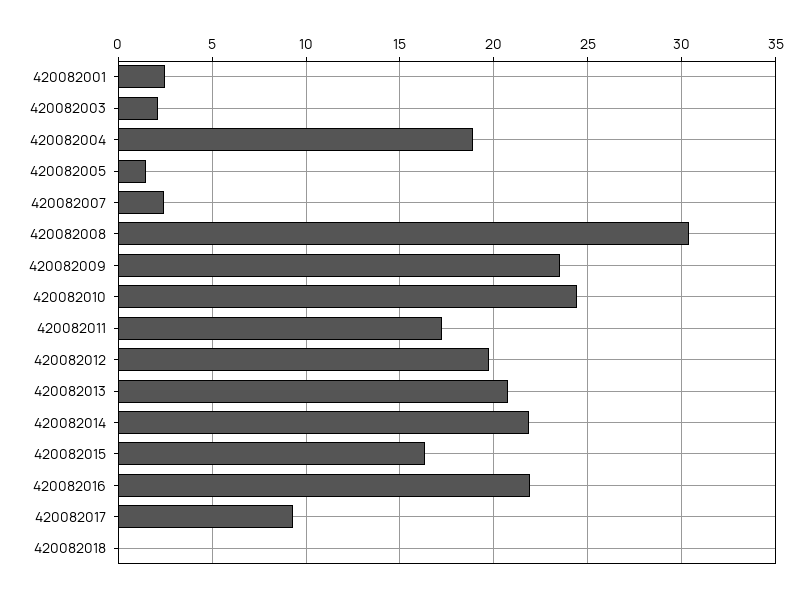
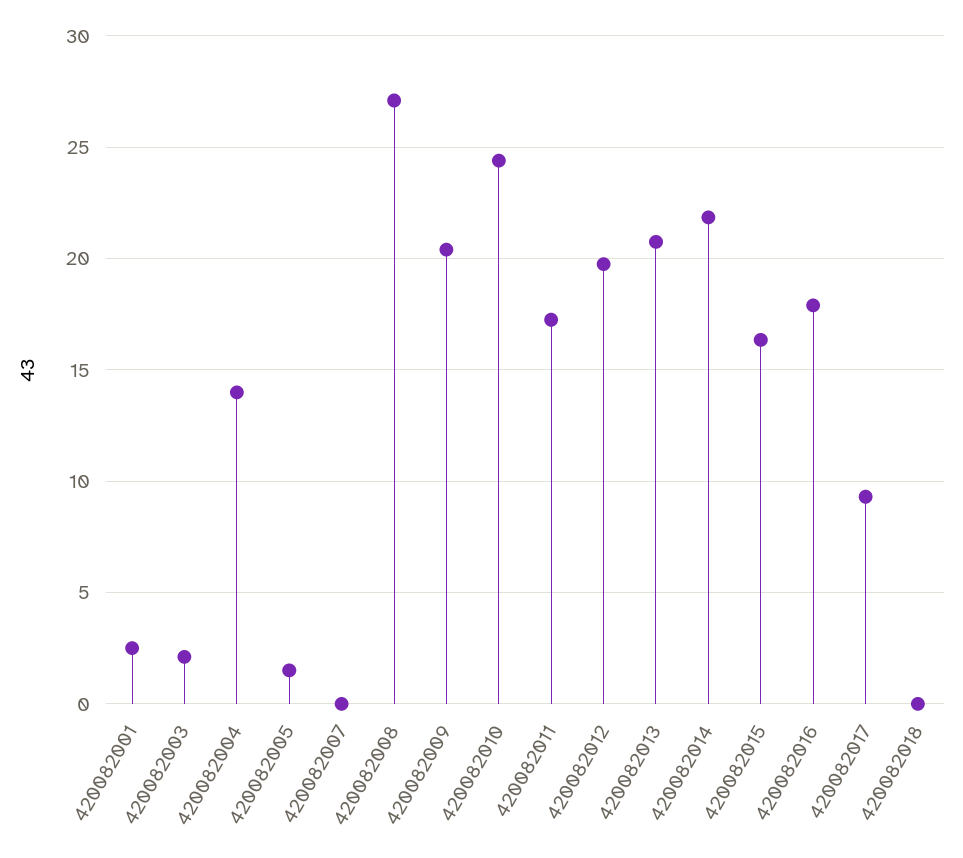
  {
    "420082001": 2.5,
    "420082003": 2,
-   "420082004": 19,
+   "420082004": 14,
    "420082005": 1.5,
-   "420082007": 2.5,
+   "420082007": 0,
-   "420082008": 30.5,
+   "420082008": 27,
-   "420082009": 23.5,
+   "420082009": 20.5,
    "420082010": 24.5,
    "420082011": 17.5,
    "420082012": 20,
    "420082013": 21,
    "420082014": 22,
    "420082015": 16.5,
-   "420082016": 22,
+   "420082016": 18,
    "420082017": 9.5,
    "420082018": 0
  }

